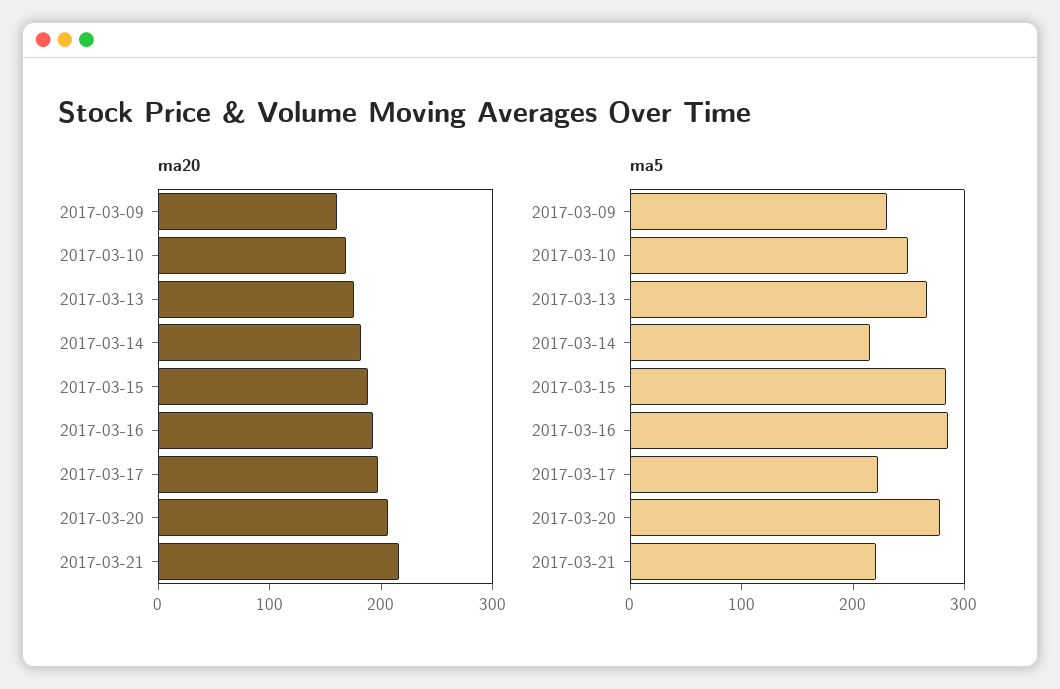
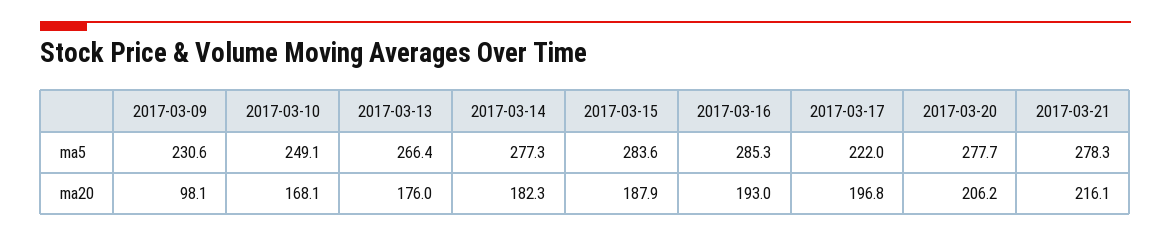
  {
    "ma20": {
-     "2017-03-09": 160,
+     "2017-03-09": 98.1,
      "2017-03-10": 168.1,
      "2017-03-13": 176,
      "2017-03-14": 182.3,
      "2017-03-15": 187.9,
      "2017-03-16": 193,
      "2017-03-17": 196.8,
      "2017-03-20": 206.2,
      "2017-03-21": 216.1
    },
    "ma5": {
      "2017-03-09": 230.6,
      "2017-03-10": 249.1,
      "2017-03-13": 266.4,
-     "2017-03-14": 220,
+     "2017-03-14": 277.3,
      "2017-03-15": 283.6,
      "2017-03-16": 285.3,
      "2017-03-17": 222,
      "2017-03-20": 277.7,
-     "2017-03-21": 220
+     "2017-03-21": 278.3
    }
  }

